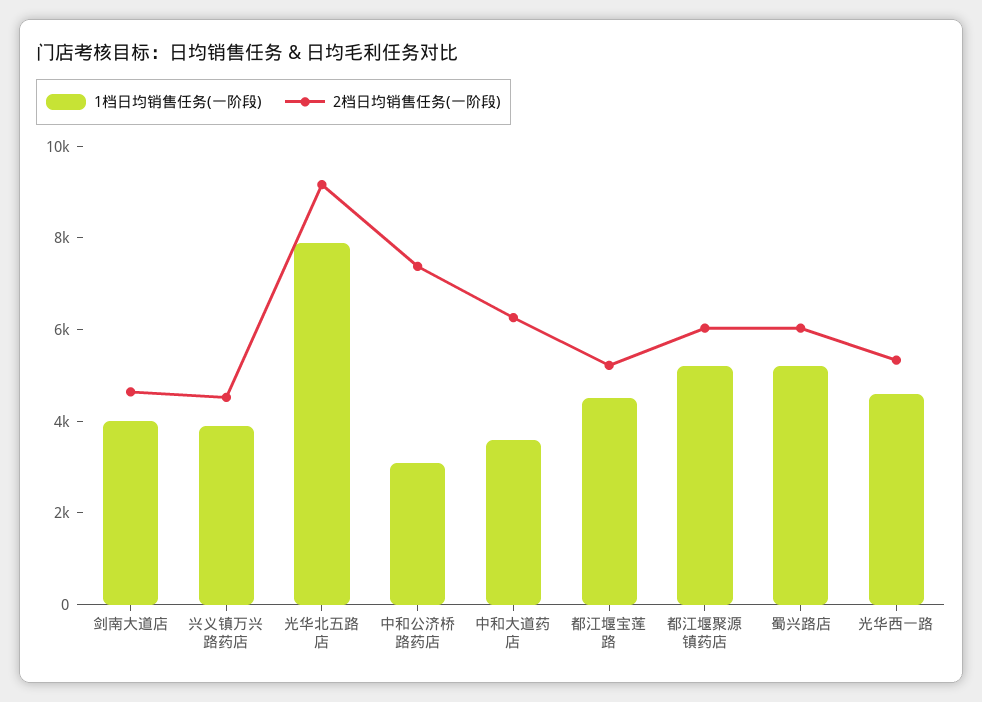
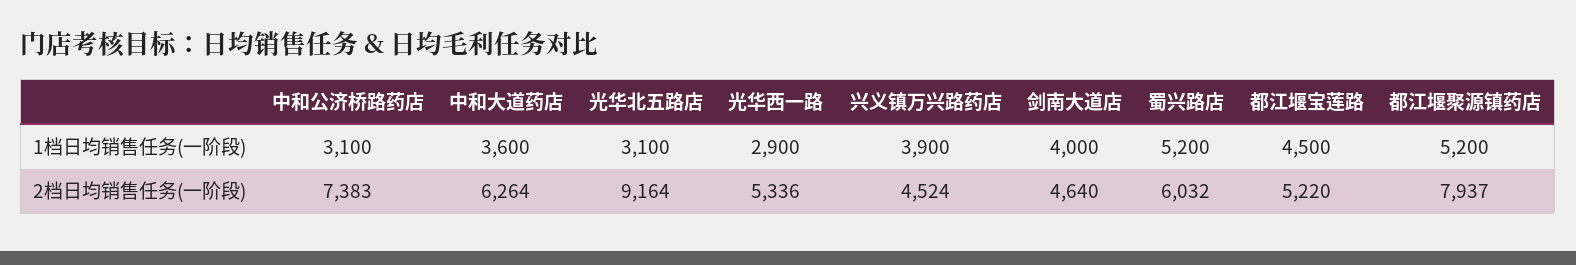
  {
    "1档日均销售任务(一阶段)": {
      "剑南大道店": 4000,
      "兴义镇万兴路药店": 3900,
-     "光华北五路店": 8000,
+     "光华北五路店": 3100,
      "中和公济桥路药店": 3100,
      "中和大道药店": 3600,
      "都江堰宝莲路": 4500,
      "都江堰聚源镇药店": 5200,
      "蜀兴路店": 5200,
-     "光华西一路": 4500
+     "光华西一路": 2900
    },
    "2档日均销售任务(一阶段)": {
      "剑南大道店": 4640,
      "兴义镇万兴路药店": 4524,
      "光华北五路店": 9164,
      "中和公济桥路药店": 7383,
      "中和大道药店": 6264,
      "都江堰宝莲路": 5220,
-     "都江堰聚源镇药店": 6000,
+     "都江堰聚源镇药店": 7937,
      "蜀兴路店": 6032,
      "光华西一路": 5336
    }
  }

